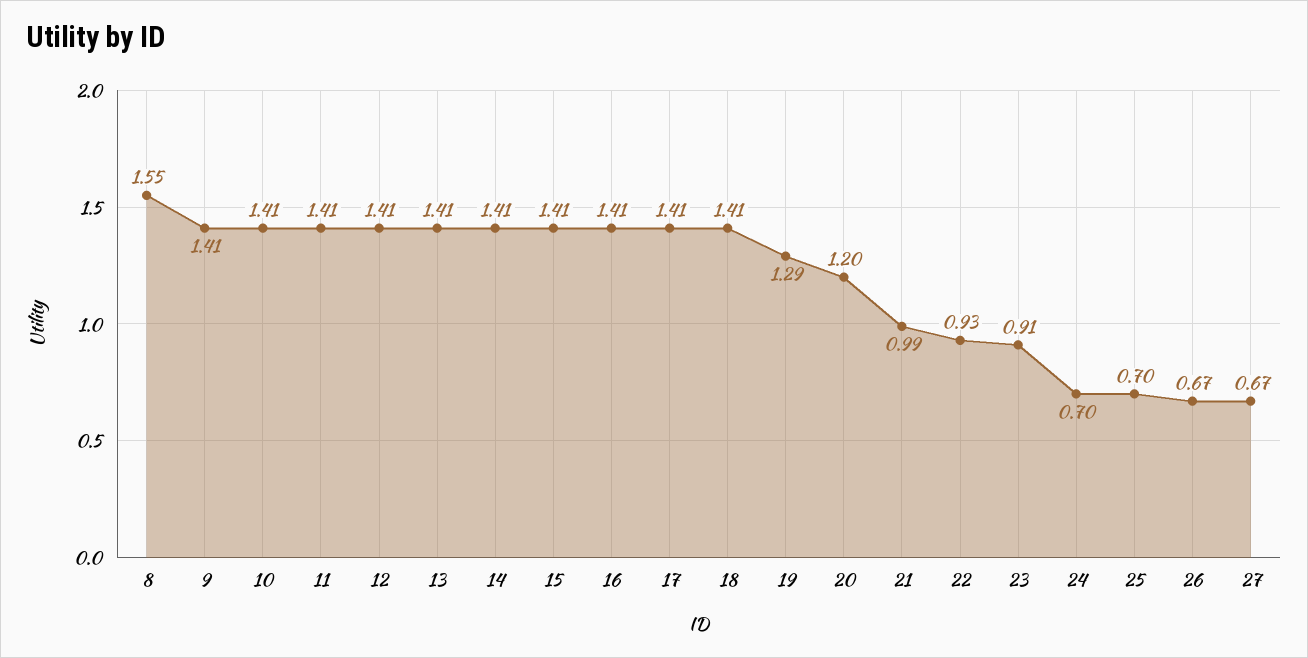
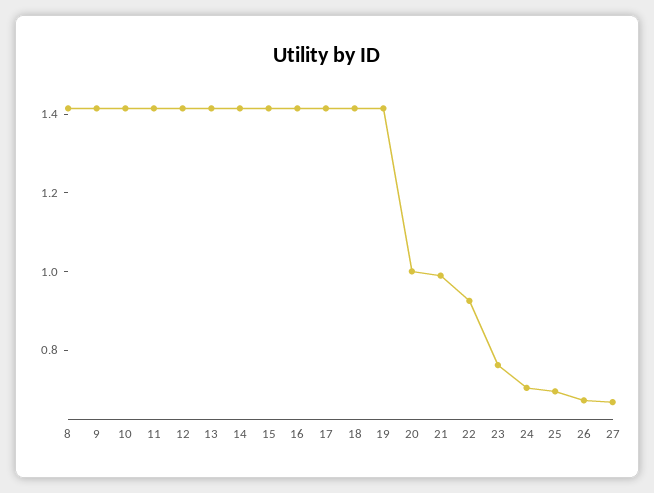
  {
-   "8": 1.55,
+   "8": 1.4,
    "9": 1.41,
    "10": 1.41,
    "11": 1.41,
    "12": 1.41,
    "13": 1.41,
    "14": 1.41,
    "15": 1.41,
    "16": 1.41,
    "17": 1.41,
    "18": 1.41,
-   "19": 1.29,
+   "19": 1.4,
-   "20": 1.2,
+   "20": 1,
    "21": 0.99,
    "22": 0.93,
-   "23": 0.91,
+   "23": 0.75,
    "24": 0.7,
    "25": 0.7,
    "26": 0.67,
    "27": 0.67
  }

